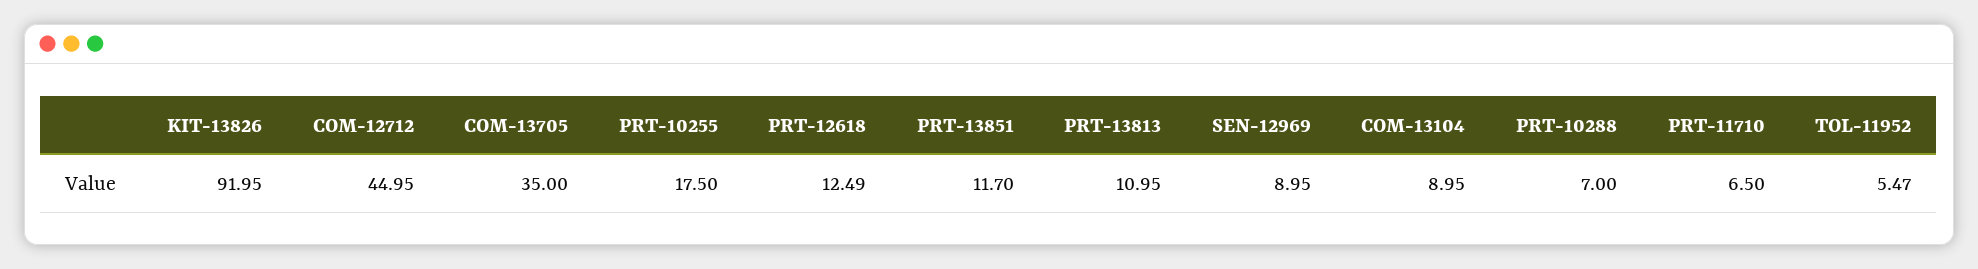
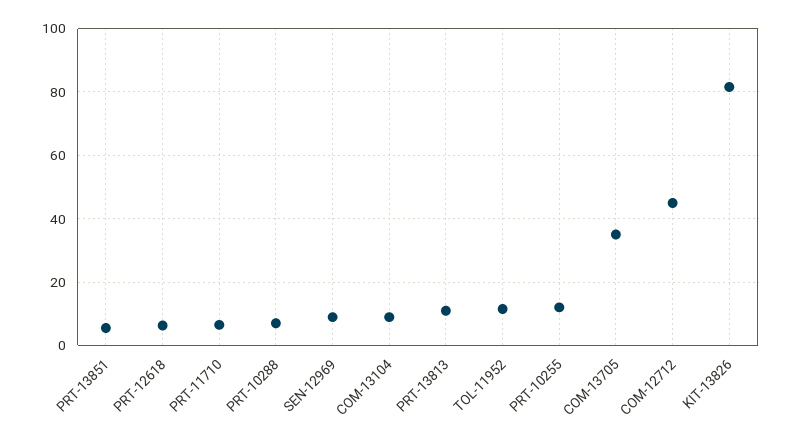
  {
-   "KIT-13826": 91.95,
+   "KIT-13826": 82,
    "COM-12712": 44.95,
    "COM-13705": 35,
-   "PRT-10255": 17.5,
+   "PRT-10255": 12,
-   "PRT-12618": 12.49,
+   "PRT-12618": 6,
-   "PRT-13851": 11.7,
+   "PRT-13851": 6,
    "PRT-13813": 10.95,
    "SEN-12969": 8.95,
    "COM-13104": 8.95,
    "PRT-10288": 7,
    "PRT-11710": 6.5,
-   "TOL-11952": 5.47
+   "TOL-11952": 12
  }

